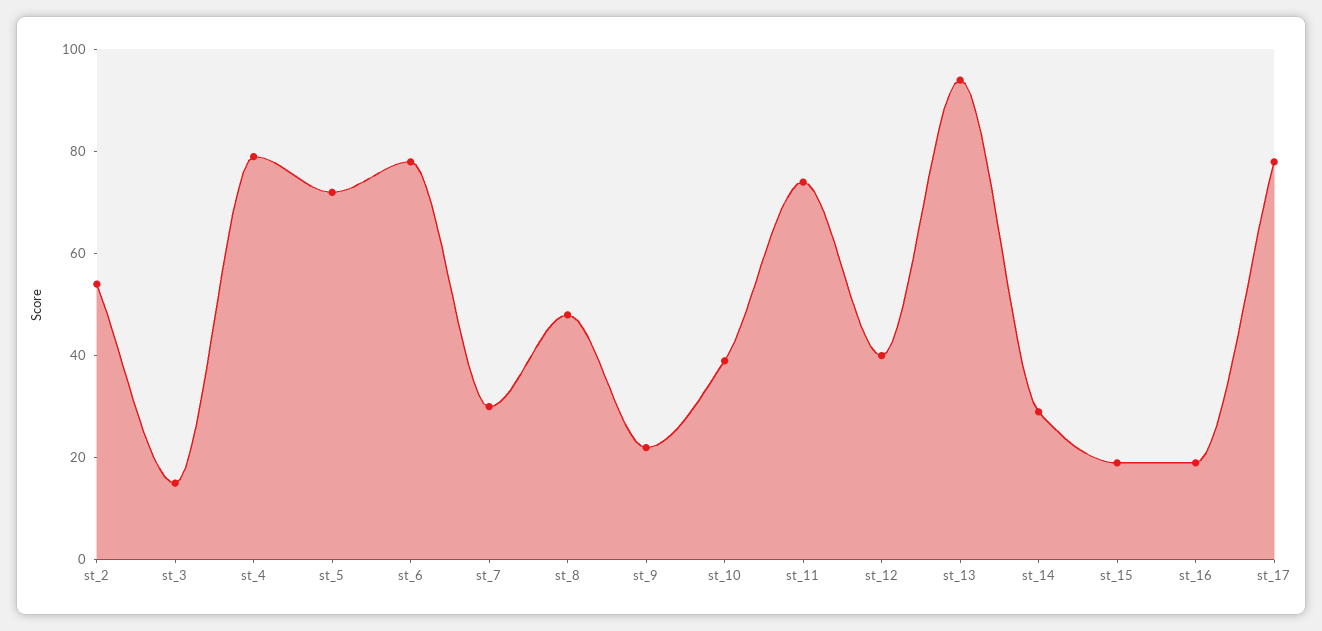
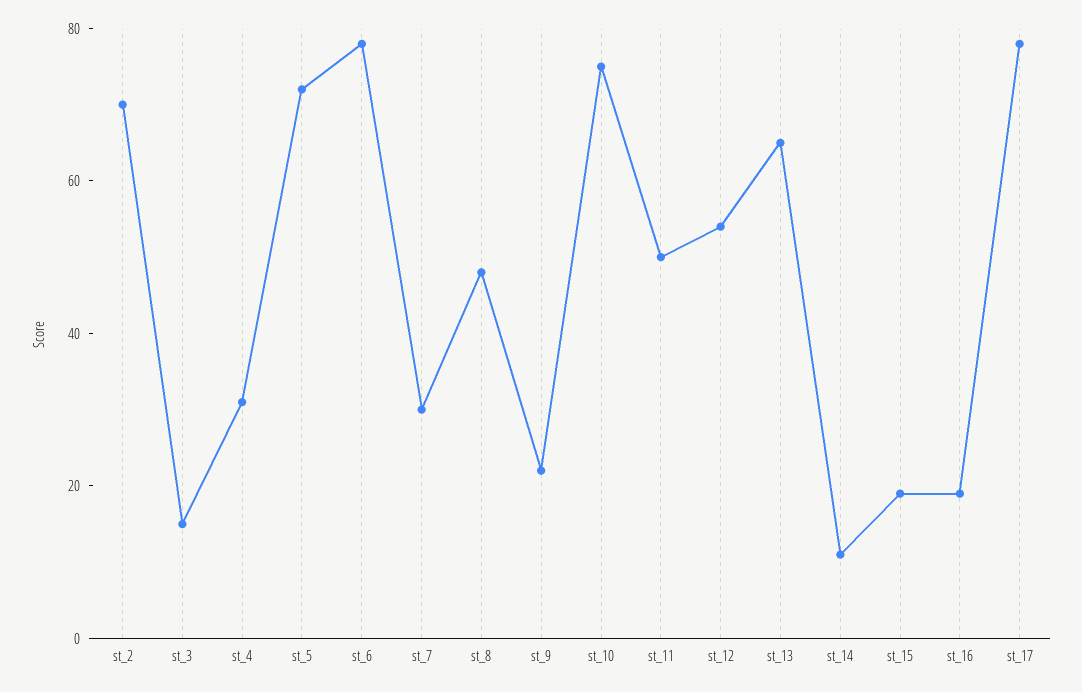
  {
-   "st_2": 55,
+   "st_2": 70,
    "st_3": 15,
-   "st_4": 80,
+   "st_4": 30,
    "st_5": 70,
    "st_6": 80,
    "st_7": 30,
    "st_8": 50,
    "st_9": 20,
-   "st_10": 40,
+   "st_10": 75,
-   "st_11": 75,
+   "st_11": 50,
-   "st_12": 40,
+   "st_12": 55,
-   "st_13": 95,
+   "st_13": 65,
-   "st_14": 30,
+   "st_14": 10,
    "st_15": 20,
    "st_16": 20,
    "st_17": 80
  }

